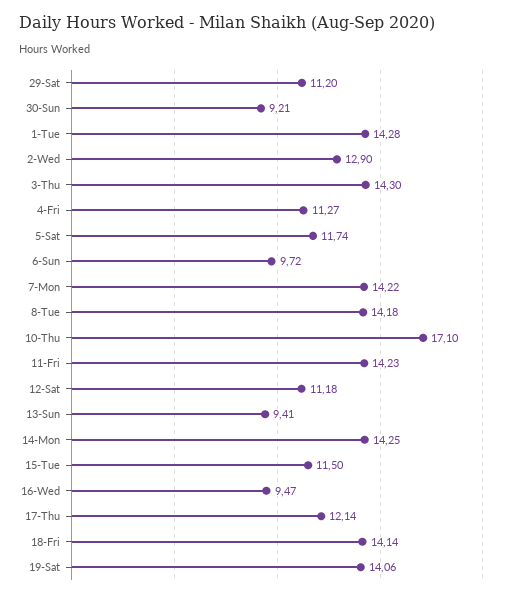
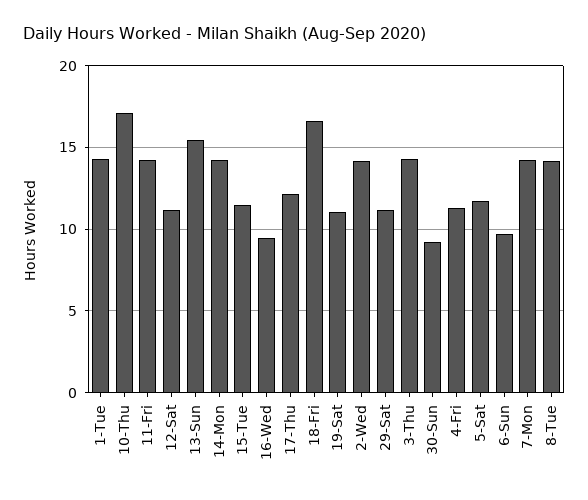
  {
    "29-Sat": 11.2,
    "30-Sun": 9.21,
    "1-Tue": 14.28,
-   "2-Wed": 12.9,
+   "2-Wed": 14,
    "3-Thu": 14.3,
    "4-Fri": 11.27,
    "5-Sat": 11.74,
    "6-Sun": 9.72,
    "7-Mon": 14.22,
    "8-Tue": 14.18,
    "10-Thu": 17.1,
    "11-Fri": 14.23,
    "12-Sat": 11.18,
-   "13-Sun": 9.41,
+   "13-Sun": 15.5,
    "14-Mon": 14.25,
    "15-Tue": 11.5,
    "16-Wed": 9.47,
    "17-Thu": 12.14,
-   "18-Fri": 14.14,
+   "18-Fri": 16.5,
-   "19-Sat": 14.06
+   "19-Sat": 11
  }

